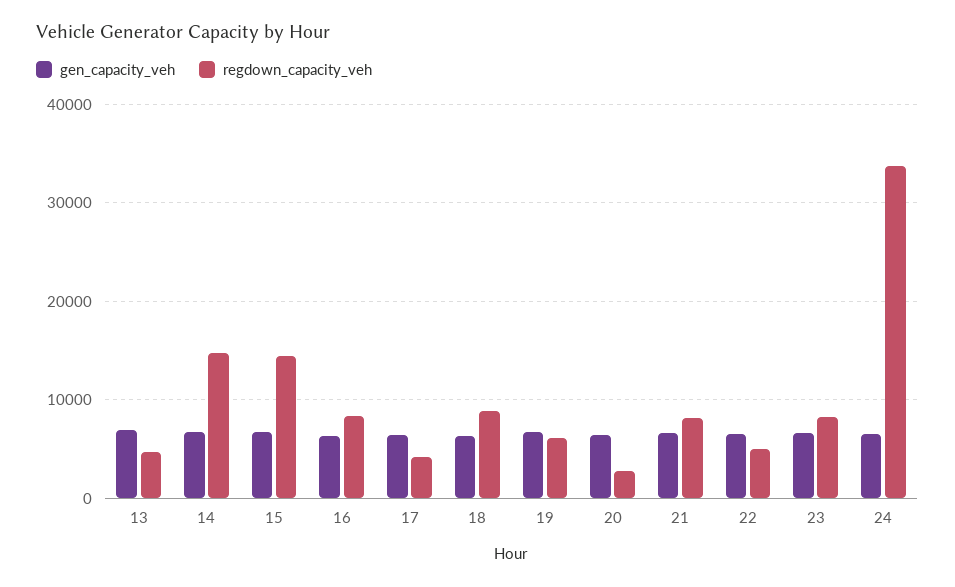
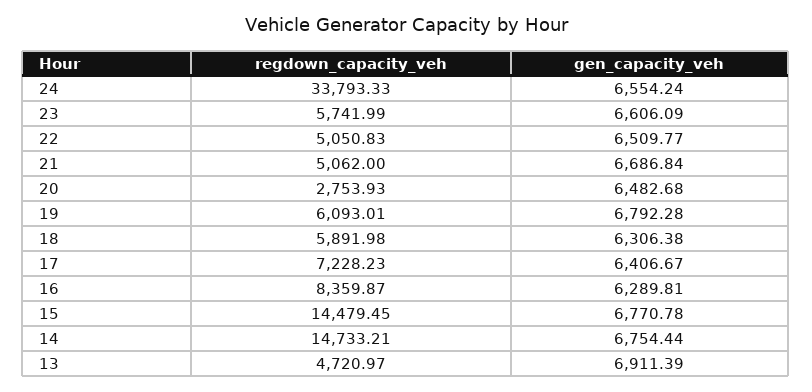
  {
    "gen_capacity_veh": {
      "13": 6911.39,
      "14": 6754.44,
      "15": 6770.78,
      "16": 6289.81,
      "17": 6406.67,
      "18": 6306.38,
      "19": 6792.28,
      "20": 6482.68,
      "21": 6686.84,
      "22": 6509.77,
      "23": 6606.09,
      "24": 6554.24
    },
    "regdown_capacity_veh": {
      "13": 4720.97,
      "14": 14733.21,
      "15": 14479.45,
      "16": 8359.87,
-     "17": 4000,
+     "17": 7228.23,
-     "18": 9000,
+     "18": 5891.98,
      "19": 6093.01,
      "20": 2753.93,
-     "21": 8000,
+     "21": 5062,
      "22": 5050.83,
-     "23": 8000,
+     "23": 5741.99,
      "24": 33793.33
    }
  }

